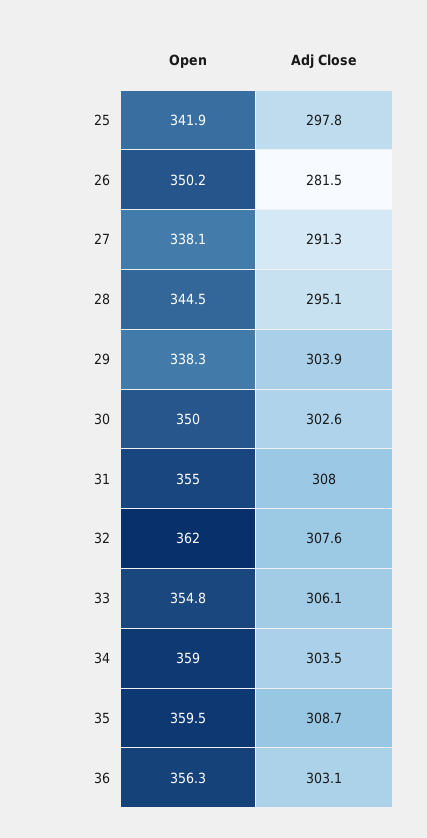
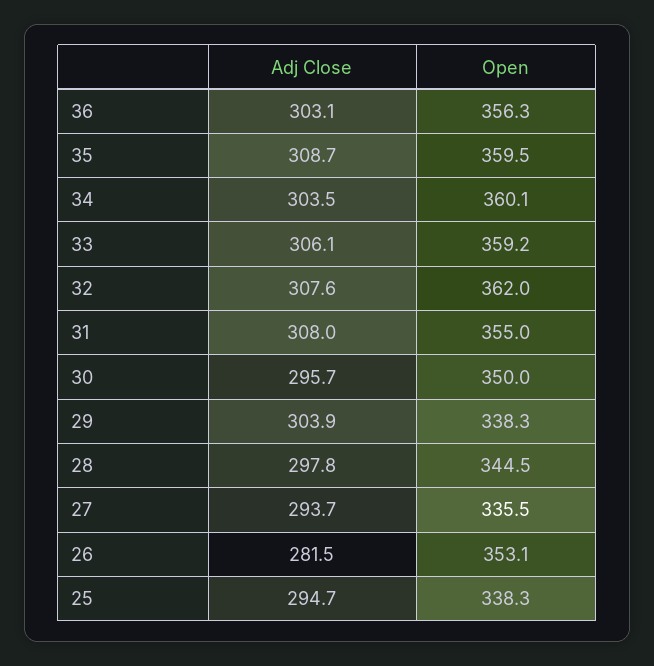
  {
    "Open": {
-     "25": 341.9,
+     "25": 338.3,
-     "26": 350.2,
+     "26": 353.1,
-     "27": 338.1,
+     "27": 335.5,
      "28": 344.5,
      "29": 338.3,
      "30": 350,
      "31": 355,
      "32": 362,
-     "33": 354.8,
+     "33": 359.2,
-     "34": 359,
+     "34": 360.1,
      "35": 359.5,
      "36": 356.3
    },
    "Adj Close": {
-     "25": 297.8,
+     "25": 294.7,
      "26": 281.5,
-     "27": 291.3,
+     "27": 293.7,
-     "28": 295.1,
+     "28": 297.8,
      "29": 303.9,
-     "30": 302.6,
+     "30": 295.7,
      "31": 308,
      "32": 307.6,
      "33": 306.1,
      "34": 303.5,
      "35": 308.7,
      "36": 303.1
    }
  }

